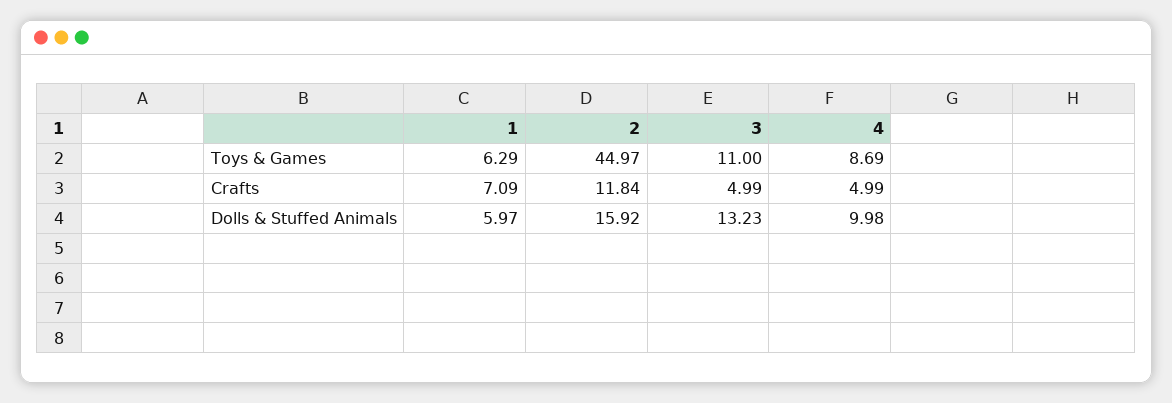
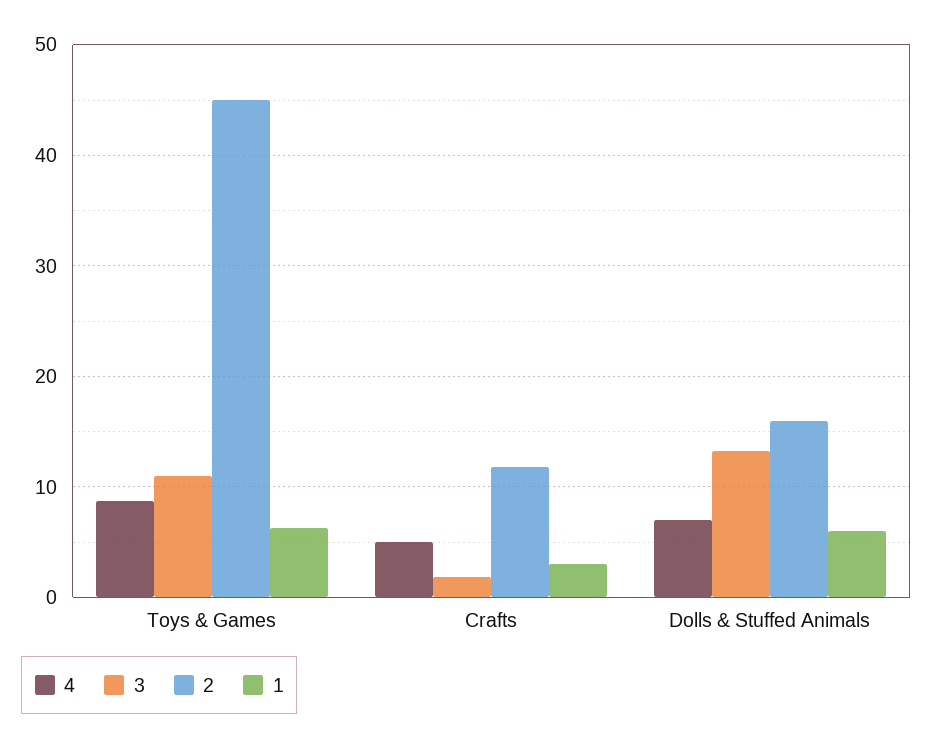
  {
    "1": {
      "Toys & Games": 6.29,
-     "Crafts": 7.09,
+     "Crafts": 3,
      "Dolls & Stuffed Animals": 5.97
    },
    "2": {
      "Toys & Games": 44.97,
      "Crafts": 11.84,
      "Dolls & Stuffed Animals": 15.92
    },
    "3": {
      "Toys & Games": 11,
-     "Crafts": 4.99,
+     "Crafts": 2,
      "Dolls & Stuffed Animals": 13.23
    },
    "4": {
      "Toys & Games": 8.69,
      "Crafts": 4.99,
-     "Dolls & Stuffed Animals": 9.98
+     "Dolls & Stuffed Animals": 7
    }
  }

